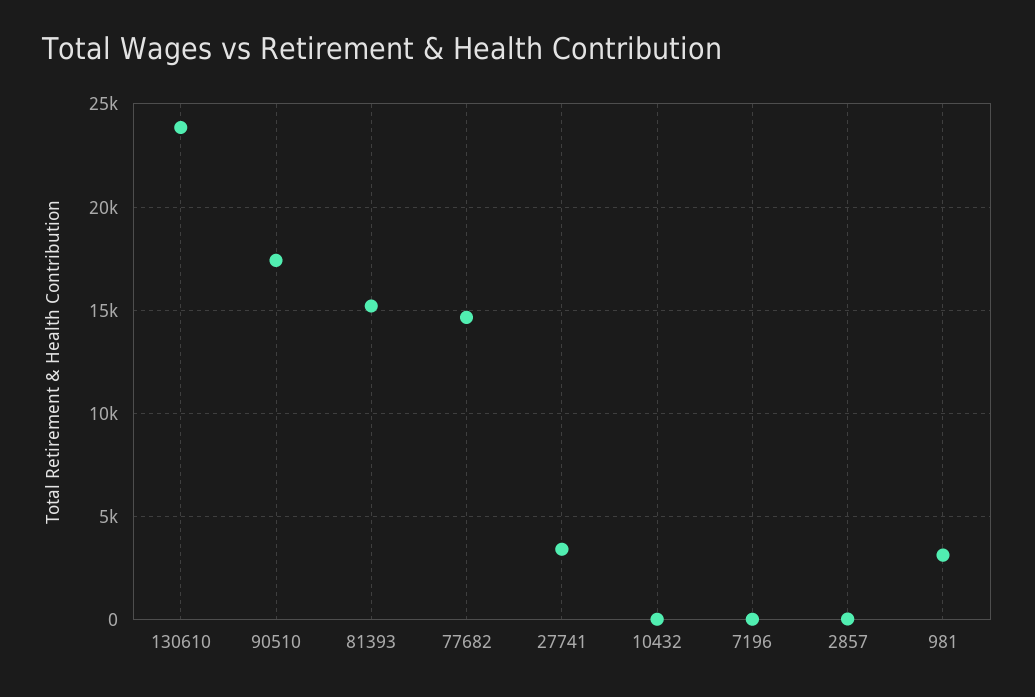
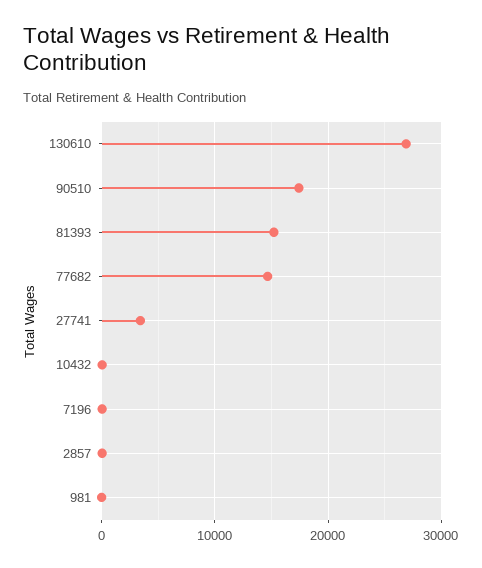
  {
-   "130610": 24000,
+   "130610": 27000,
    "90510": 17500,
    "81393": 15000,
    "77682": 14500,
    "27741": 3500,
    "10432": 0,
    "7196": 0,
    "2857": 0,
-   "981": 3000
+   "981": 0
  }

